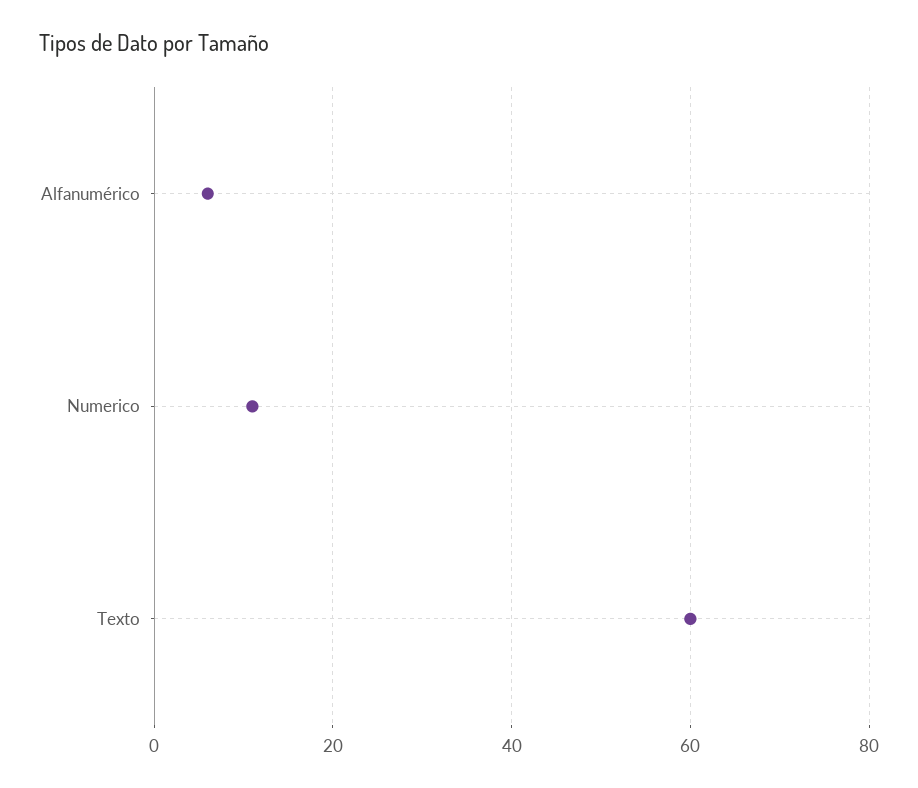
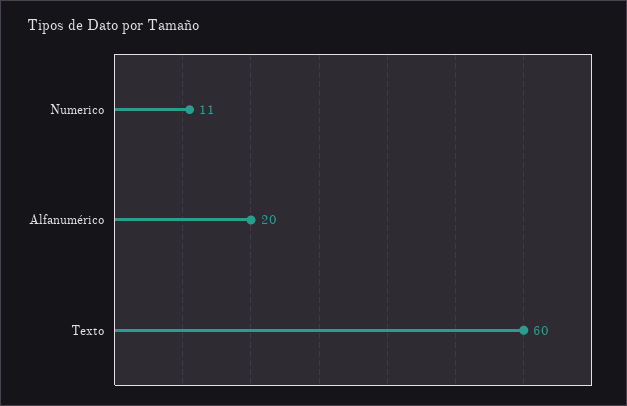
  {
-   "Alfanumérico": 5,
+   "Alfanumérico": 20,
    "Numerico": 11,
    "Texto": 60
  }

